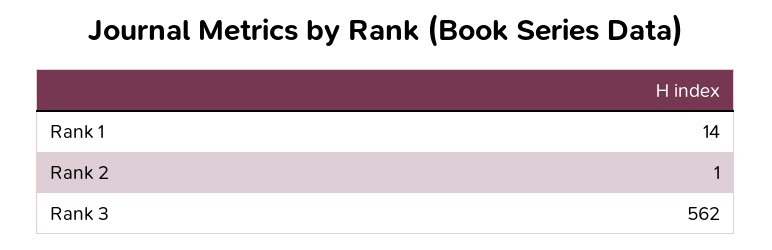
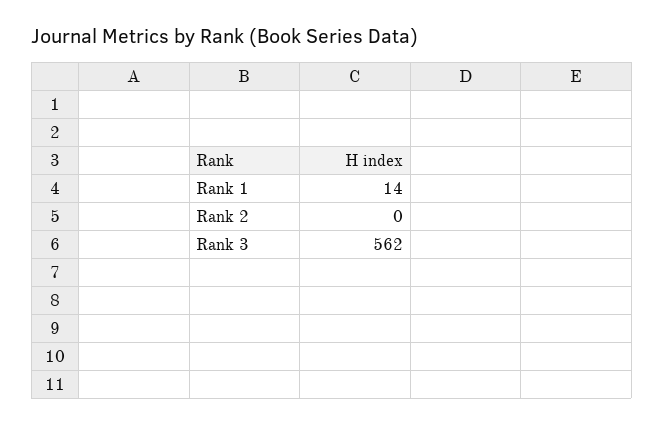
  {
    "Rank 1": 14,
-   "Rank 2": 1,
+   "Rank 2": 0,
    "Rank 3": 562
  }

